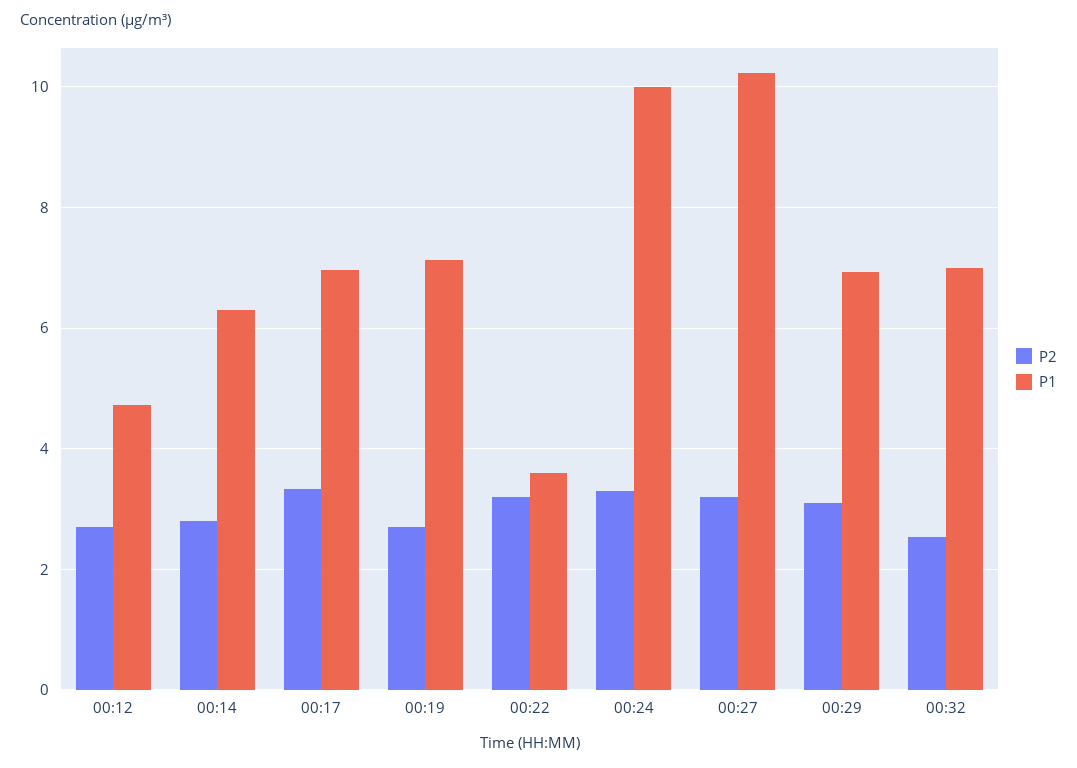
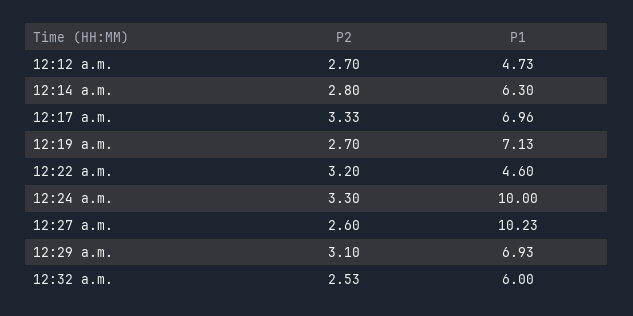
  {
    "P2": {
      "00:12": 2.7,
      "00:14": 2.8,
      "00:17": 3.33,
      "00:19": 2.7,
      "00:22": 3.2,
      "00:24": 3.3,
-     "00:27": 3.2,
+     "00:27": 2.6,
      "00:29": 3.1,
      "00:32": 2.53
    },
    "P1": {
      "00:12": 4.73,
      "00:14": 6.3,
      "00:17": 6.96,
      "00:19": 7.13,
-     "00:22": 3.6,
+     "00:22": 4.6,
      "00:24": 10,
      "00:27": 10.23,
      "00:29": 6.93,
-     "00:32": 7
+     "00:32": 6
    }
  }

